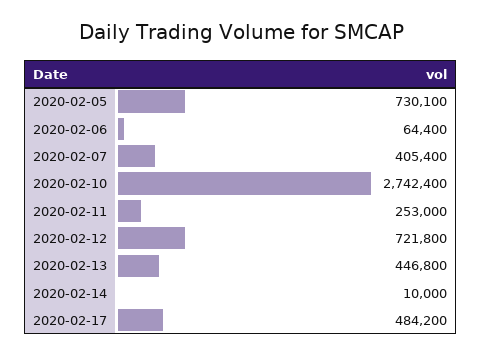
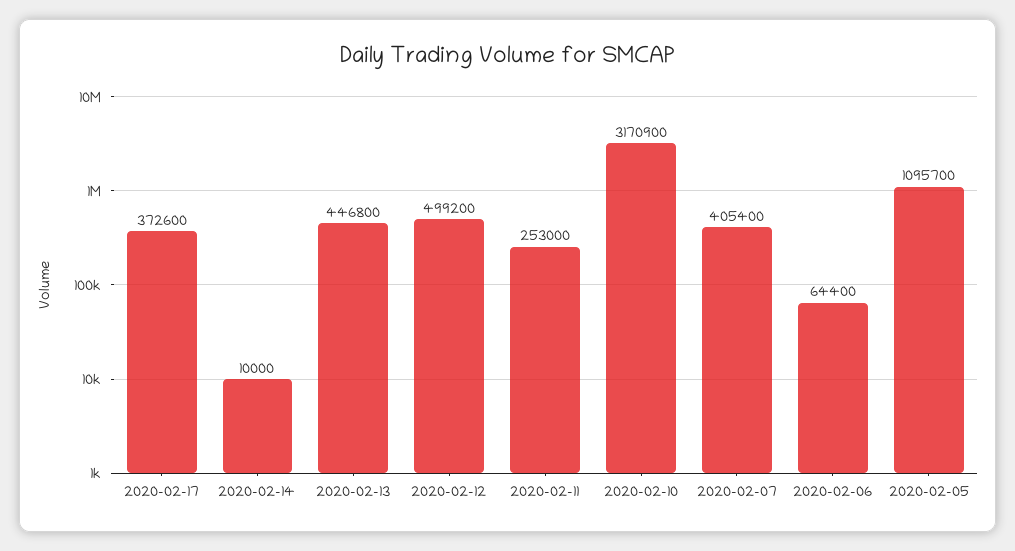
  {
-   "2020-02-05": 730100,
+   "2020-02-05": 1095700,
    "2020-02-06": 64400,
    "2020-02-07": 405400,
-   "2020-02-10": 2742400,
+   "2020-02-10": 3170900,
    "2020-02-11": 253000,
-   "2020-02-12": 721800,
+   "2020-02-12": 499200,
    "2020-02-13": 446800,
    "2020-02-14": 10000,
-   "2020-02-17": 484200
+   "2020-02-17": 372600
  }

